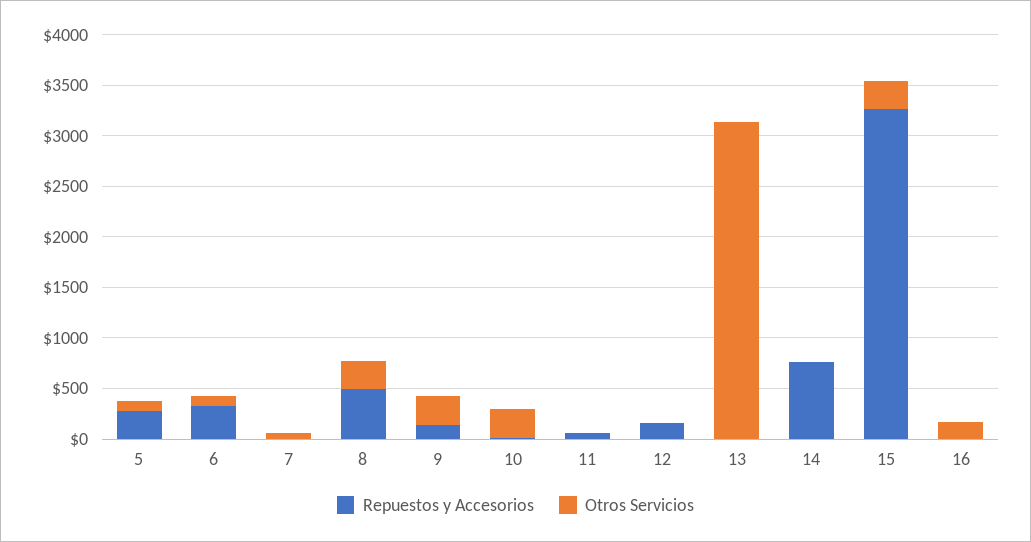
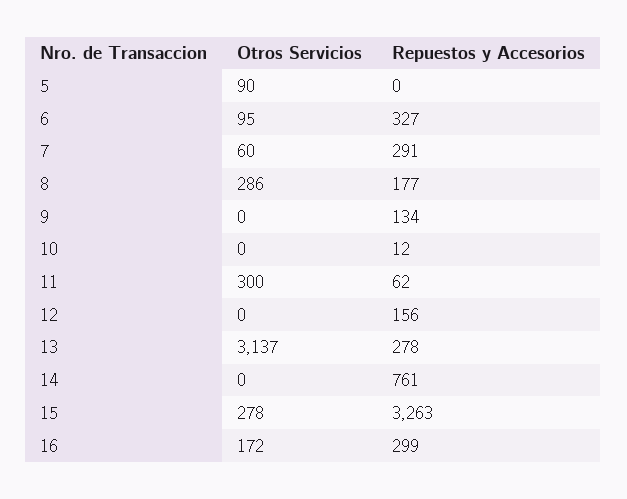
  {
    "Repuestos y Accesorios": {
-     "5": 300,
+     "5": 0,
      "6": 327,
-     "7": 0,
+     "7": 291,
-     "8": 500,
+     "8": 177,
      "9": 134,
      "10": 12,
      "11": 62,
      "12": 156,
-     "13": 0,
+     "13": 278,
      "14": 761,
      "15": 3263,
-     "16": 0
+     "16": 299
    },
    "Otros Servicios": {
      "5": 90,
      "6": 95,
      "7": 60,
      "8": 286,
-     "9": 300,
+     "9": 0,
-     "10": 300,
+     "10": 0,
-     "11": 0,
+     "11": 300,
      "12": 0,
      "13": 3137,
      "14": 0,
      "15": 278,
      "16": 172
    }
  }

